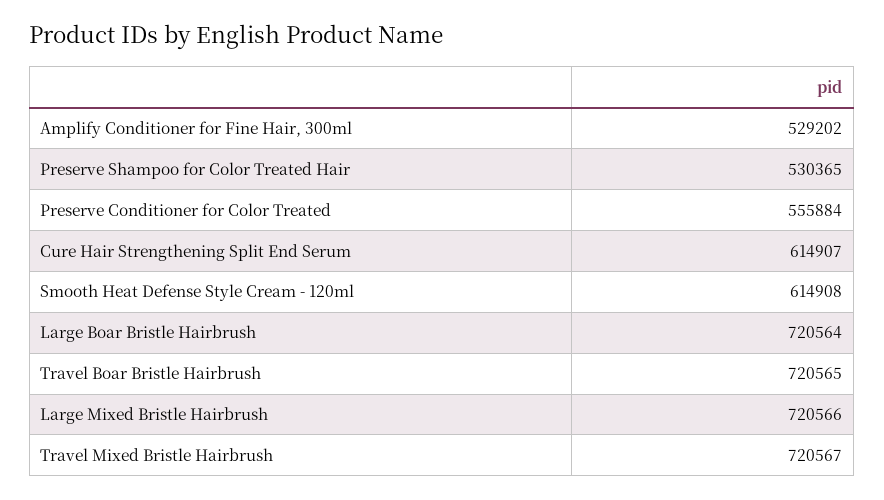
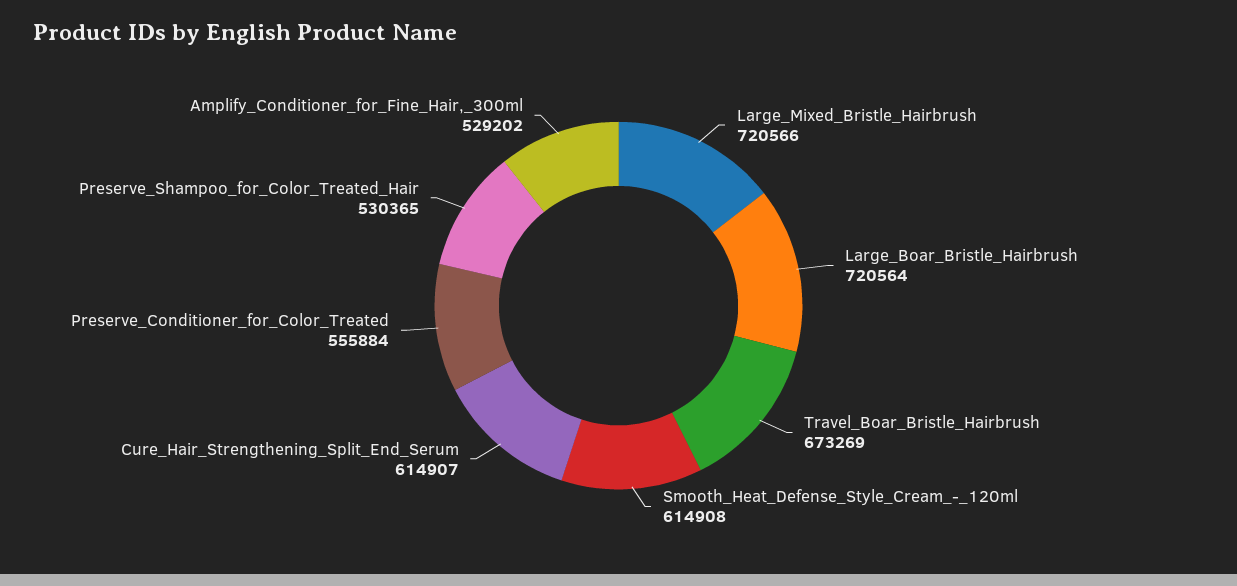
  {
    "Amplify Conditioner for Fine Hair, 300ml": 529202,
    "Preserve Shampoo for Color Treated Hair": 530365,
    "Preserve Conditioner for Color Treated": 555884,
    "Cure Hair Strengthening Split End Serum": 614907,
    "Smooth Heat Defense Style Cream - 120ml": 614908,
    "Large Boar Bristle Hairbrush": 720564,
-   "Travel Boar Bristle Hairbrush": 720565,
+   "Travel Boar Bristle Hairbrush": 673269,
-   "Large Mixed Bristle Hairbrush": 720566,
+   "Large Mixed Bristle Hairbrush": 720566
-   "Travel Mixed Bristle Hairbrush": 720567
  }

